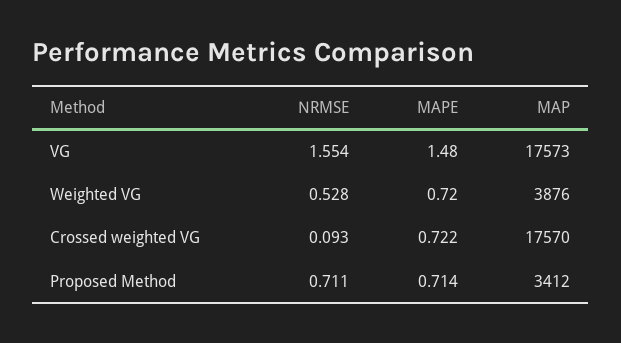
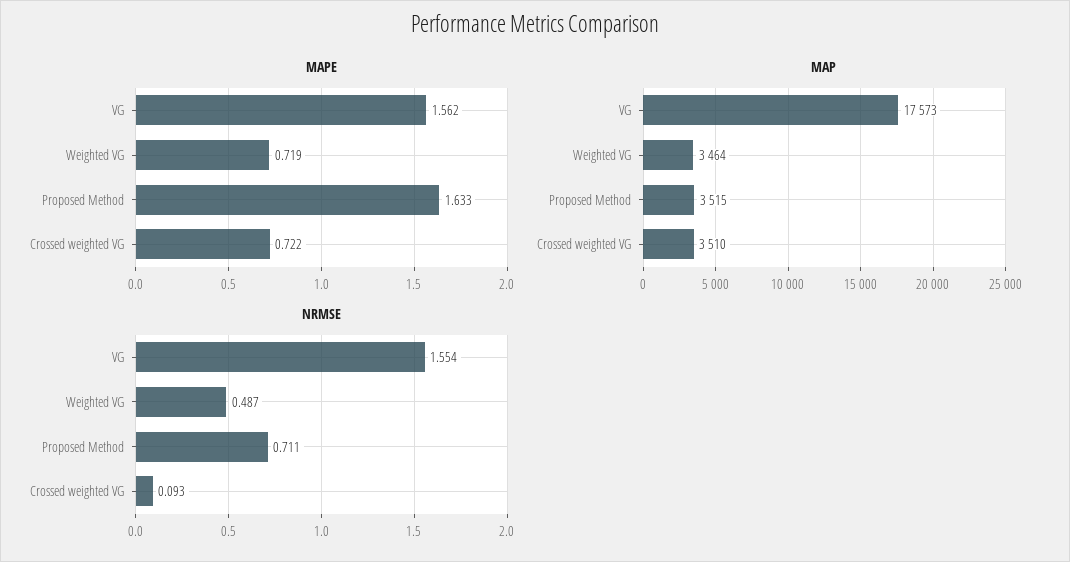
  {
    "NRMSE": {
      "VG": 1.554,
-     "Weighted VG": 0.528,
+     "Weighted VG": 0.487,
      "Crossed weighted VG": 0.093,
      "Proposed Method": 0.711
    },
    "MAPE": {
-     "VG": 1.48,
+     "VG": 1.562,
-     "Weighted VG": 0.72,
+     "Weighted VG": 0.719,
      "Crossed weighted VG": 0.722,
-     "Proposed Method": 0.714
+     "Proposed Method": 1.633
    },
    "MAP": {
      "VG": 17573,
-     "Weighted VG": 3876,
+     "Weighted VG": 3464,
-     "Crossed weighted VG": 17570,
+     "Crossed weighted VG": 3510,
-     "Proposed Method": 3412
+     "Proposed Method": 3515
    }
  }

